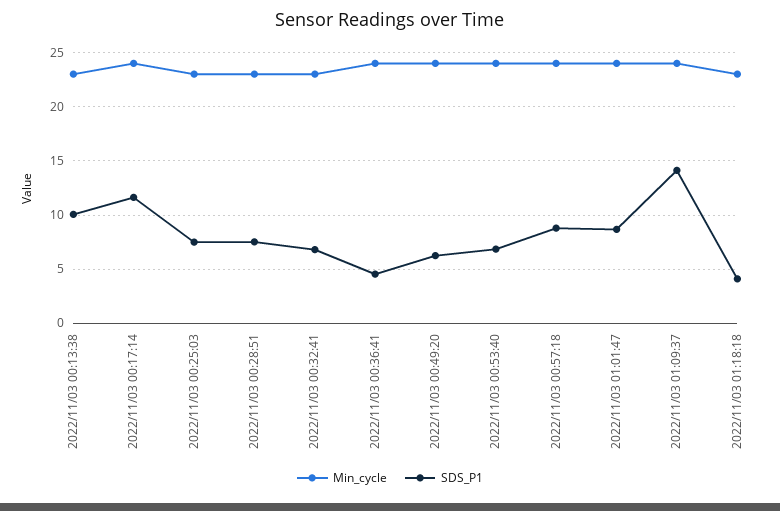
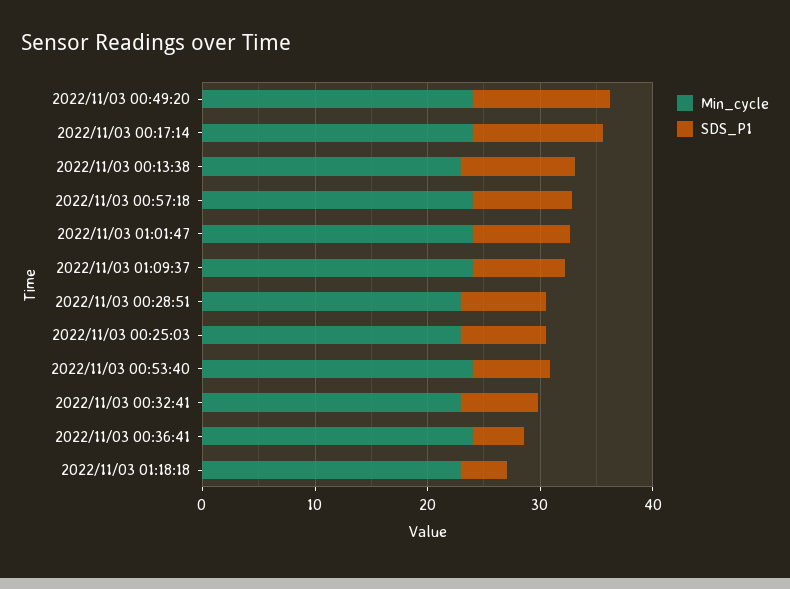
  {
    "Min_cycle": {
      "2022/11/03 00:13:38": 23,
      "2022/11/03 00:17:14": 24,
      "2022/11/03 00:25:03": 23,
      "2022/11/03 00:28:51": 23,
      "2022/11/03 00:32:41": 23,
      "2022/11/03 00:36:41": 24,
      "2022/11/03 00:49:20": 24,
      "2022/11/03 00:53:40": 24,
      "2022/11/03 00:57:18": 24,
      "2022/11/03 01:01:47": 24,
      "2022/11/03 01:09:37": 24,
      "2022/11/03 01:18:18": 23
    },
    "SDS_P1": {
      "2022/11/03 00:13:38": 10,
      "2022/11/03 00:17:14": 12,
      "2022/11/03 00:25:03": 8,
      "2022/11/03 00:28:51": 8,
      "2022/11/03 00:32:41": 7,
      "2022/11/03 00:36:41": 5,
-     "2022/11/03 00:49:20": 6,
+     "2022/11/03 00:49:20": 12,
      "2022/11/03 00:53:40": 7,
      "2022/11/03 00:57:18": 9,
      "2022/11/03 01:01:47": 9,
-     "2022/11/03 01:09:37": 14,
+     "2022/11/03 01:09:37": 8,
      "2022/11/03 01:18:18": 4
    }
  }

